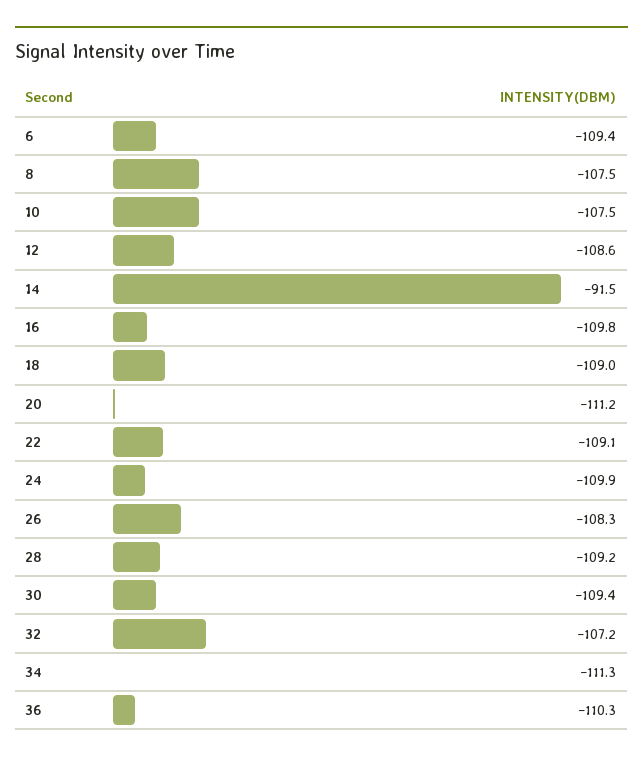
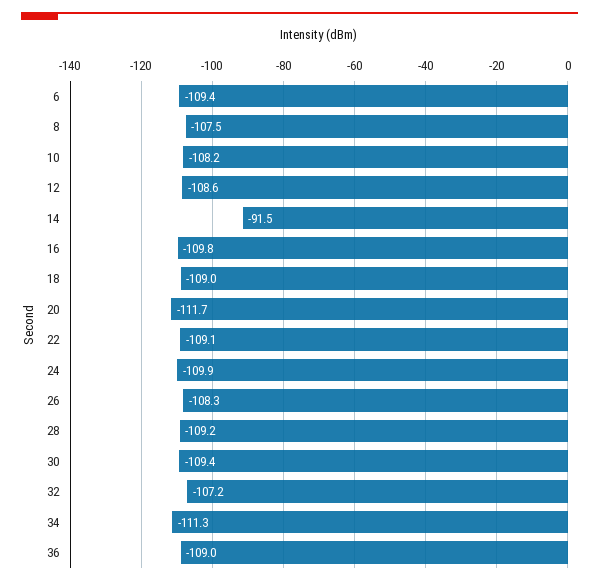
  {
    "6": -109.4,
    "8": -107.5,
-   "10": -107.5,
+   "10": -108.2,
    "12": -108.6,
    "14": -91.5,
    "16": -109.8,
    "18": -109,
-   "20": -111.2,
+   "20": -111.7,
    "22": -109.1,
    "24": -109.9,
    "26": -108.3,
    "28": -109.2,
    "30": -109.4,
    "32": -107.2,
    "34": -111.3,
-   "36": -110.3
+   "36": -109
  }

